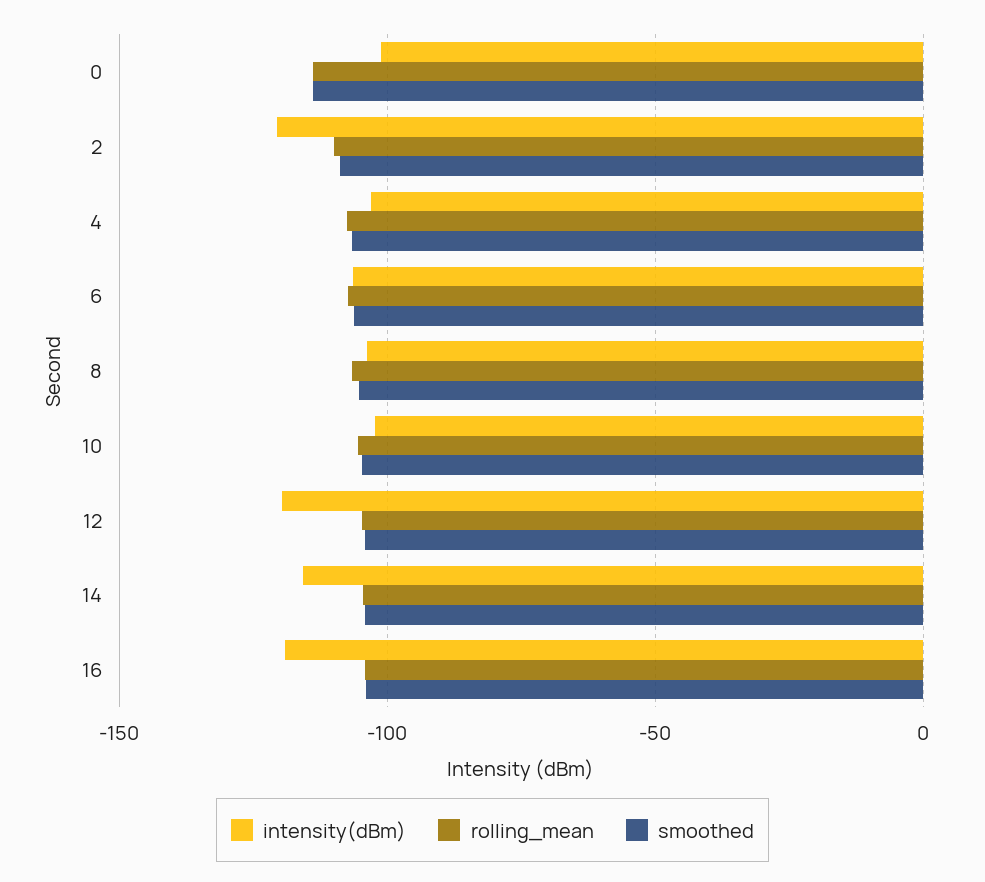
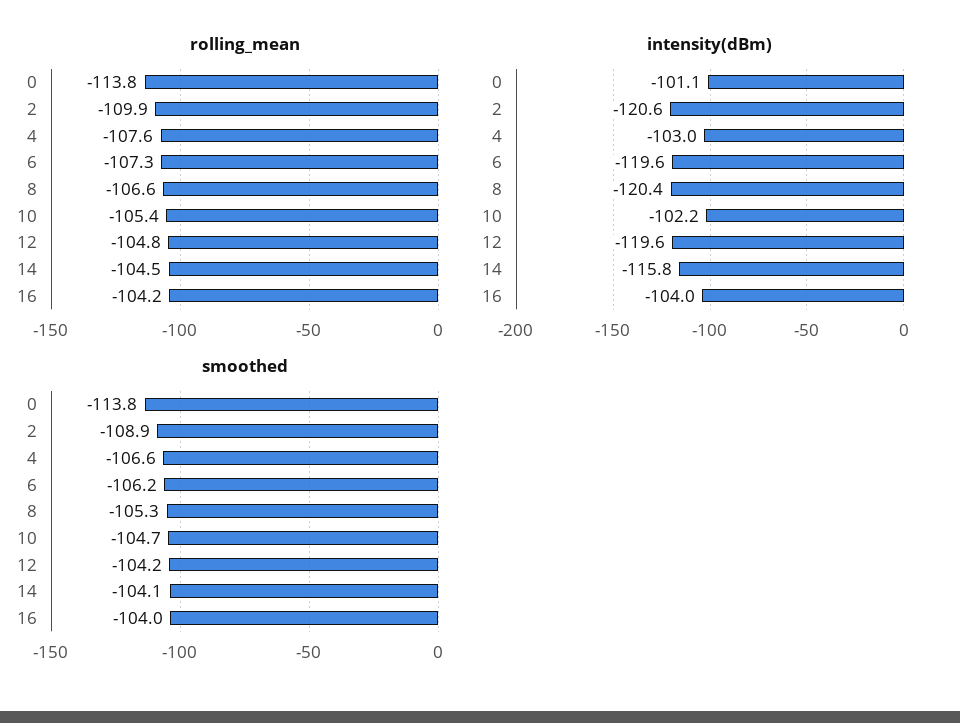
  {
    "intensity(dBm)": {
      "0": -101.1,
      "2": -120.6,
      "4": -103,
-     "6": -105,
+     "6": -119.6,
-     "8": -105,
+     "8": -120.4,
      "10": -102.2,
      "12": -119.6,
      "14": -115.8,
-     "16": -120
+     "16": -104
    },
    "rolling_mean": {
      "0": -113.8,
      "2": -109.9,
      "4": -107.6,
      "6": -107.3,
      "8": -106.6,
      "10": -105.4,
      "12": -104.8,
      "14": -104.5,
      "16": -104.2
    },
    "smoothed": {
      "0": -113.8,
      "2": -108.9,
      "4": -106.6,
      "6": -106.2,
      "8": -105.3,
      "10": -104.7,
      "12": -104.2,
      "14": -104.1,
      "16": -104
    }
  }

